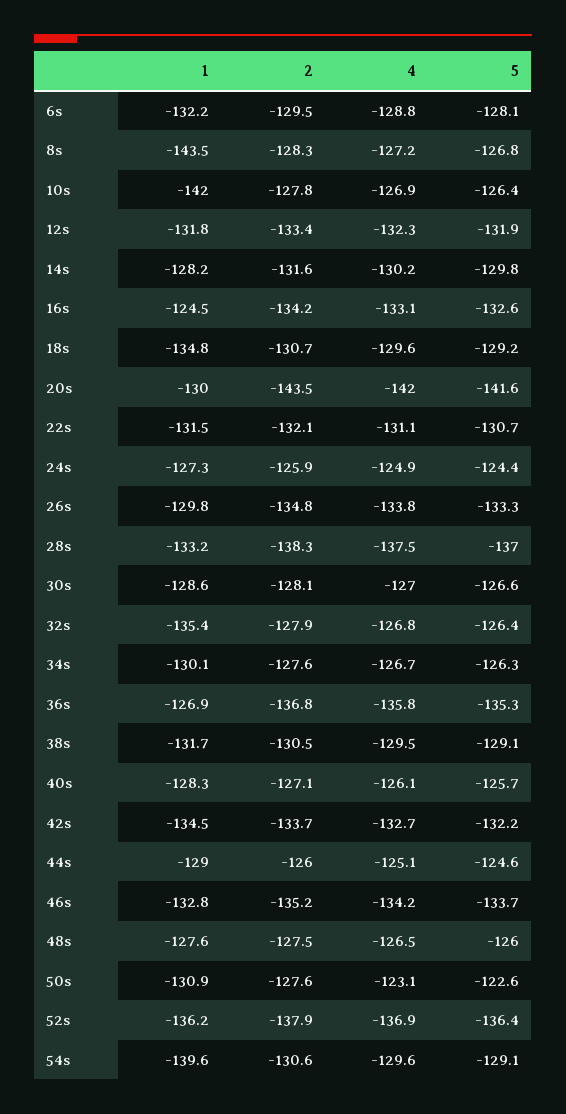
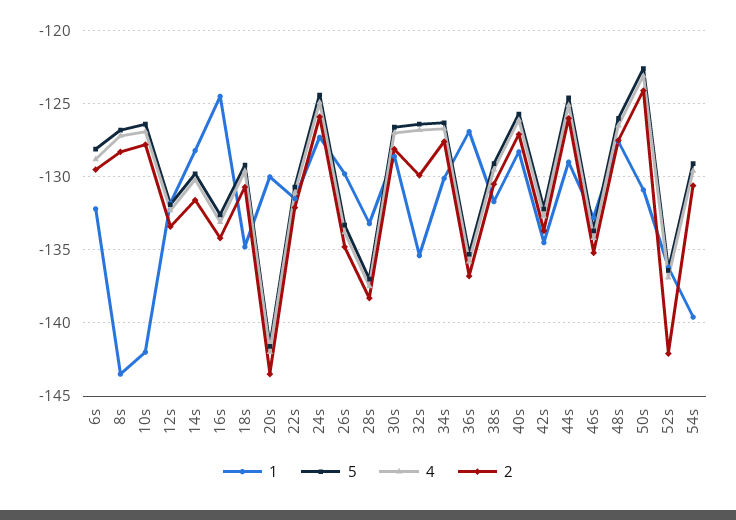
  {
    "1": {
      "6s": -132.2,
      "8s": -143.5,
      "10s": -142,
      "12s": -131.8,
      "14s": -128.2,
      "16s": -124.5,
      "18s": -134.8,
      "20s": -130,
      "22s": -131.5,
      "24s": -127.3,
      "26s": -129.8,
      "28s": -133.2,
      "30s": -128.6,
      "32s": -135.4,
      "34s": -130.1,
      "36s": -126.9,
      "38s": -131.7,
      "40s": -128.3,
      "42s": -134.5,
      "44s": -129,
      "46s": -132.8,
      "48s": -127.6,
      "50s": -130.9,
      "52s": -136.2,
      "54s": -139.6
    },
    "2": {
      "6s": -129.5,
      "8s": -128.3,
      "10s": -127.8,
      "12s": -133.4,
      "14s": -131.6,
      "16s": -134.2,
      "18s": -130.7,
      "20s": -143.5,
      "22s": -132.1,
      "24s": -125.9,
      "26s": -134.8,
      "28s": -138.3,
      "30s": -128.1,
-     "32s": -127.9,
+     "32s": -130,
      "34s": -127.6,
      "36s": -136.8,
      "38s": -130.5,
      "40s": -127.1,
      "42s": -133.7,
      "44s": -126,
      "46s": -135.2,
      "48s": -127.5,
-     "50s": -127.6,
+     "50s": -124,
-     "52s": -137.9,
+     "52s": -142,
      "54s": -130.6
    },
    "4": {
      "6s": -128.8,
      "8s": -127.2,
      "10s": -126.9,
      "12s": -132.3,
      "14s": -130.2,
      "16s": -133.1,
      "18s": -129.6,
      "20s": -142,
      "22s": -131.1,
      "24s": -124.9,
      "26s": -133.8,
      "28s": -137.5,
      "30s": -127,
      "32s": -126.8,
      "34s": -126.7,
      "36s": -135.8,
      "38s": -129.5,
      "40s": -126.1,
      "42s": -132.7,
      "44s": -125.1,
      "46s": -134.2,
      "48s": -126.5,
      "50s": -123.1,
      "52s": -136.9,
      "54s": -129.6
    },
    "5": {
      "6s": -128.1,
      "8s": -126.8,
      "10s": -126.4,
      "12s": -131.9,
      "14s": -129.8,
      "16s": -132.6,
      "18s": -129.2,
      "20s": -141.6,
      "22s": -130.7,
      "24s": -124.4,
      "26s": -133.3,
      "28s": -137,
      "30s": -126.6,
      "32s": -126.4,
      "34s": -126.3,
      "36s": -135.3,
      "38s": -129.1,
      "40s": -125.7,
      "42s": -132.2,
      "44s": -124.6,
      "46s": -133.7,
      "48s": -126,
      "50s": -122.6,
      "52s": -136.4,
      "54s": -129.1
    }
  }

